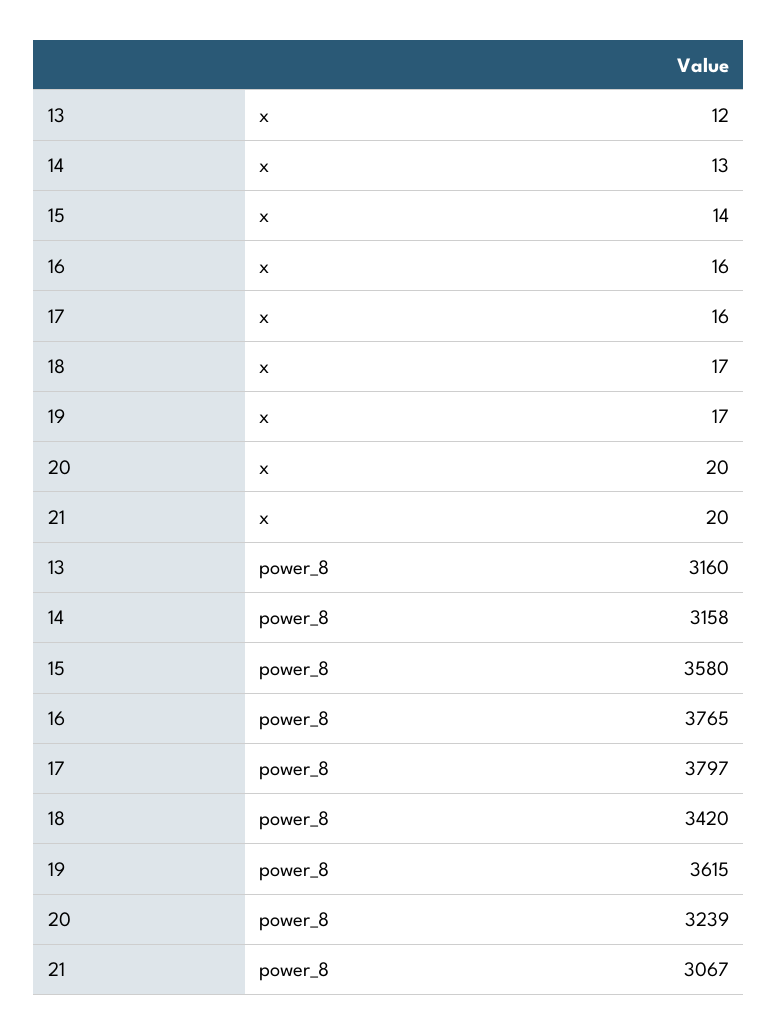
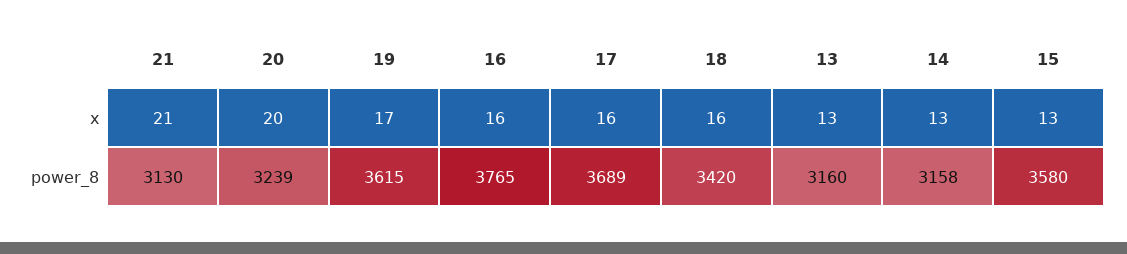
  {
    "13": {
-     "x": 12,
+     "x": 13,
      "power_8": 3160
    },
    "14": {
      "x": 13,
      "power_8": 3158
    },
    "15": {
-     "x": 14,
+     "x": 13,
      "power_8": 3580
    },
    "16": {
      "x": 16,
      "power_8": 3765
    },
    "17": {
      "x": 16,
-     "power_8": 3797
+     "power_8": 3689
    },
    "18": {
-     "x": 17,
+     "x": 16,
      "power_8": 3420
    },
    "19": {
      "x": 17,
      "power_8": 3615
    },
    "20": {
      "x": 20,
      "power_8": 3239
    },
    "21": {
-     "x": 20,
+     "x": 21,
-     "power_8": 3067
+     "power_8": 3130
    }
  }

